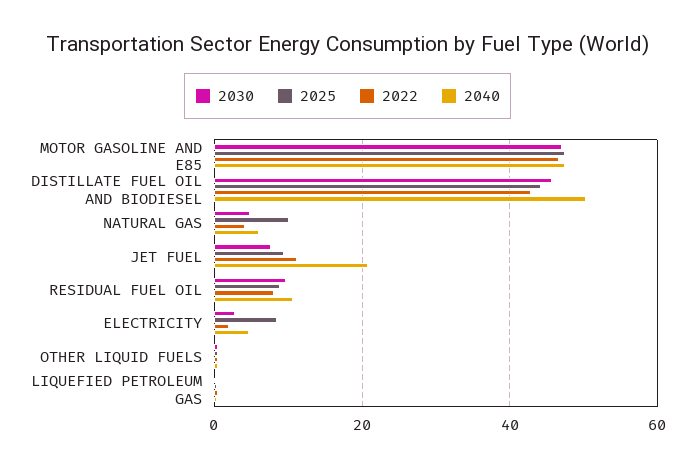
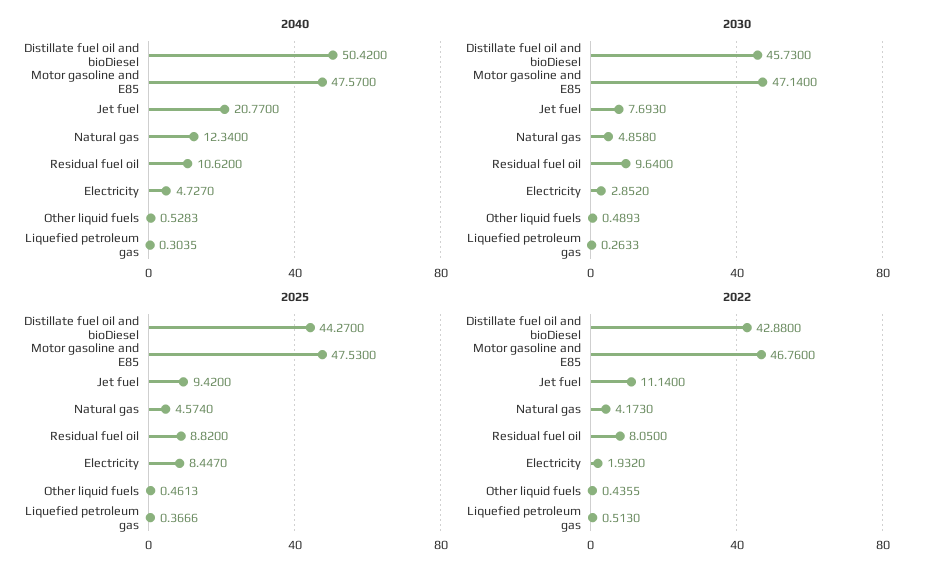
  {
    "2030": {
      "MOTOR GASOLINE AND E85": 47.14,
      "DISTILLATE FUEL OIL AND BIODIESEL": 45.73,
      "NATURAL GAS": 4.858,
      "JET FUEL": 7.693,
      "RESIDUAL FUEL OIL": 9.64,
      "ELECTRICITY": 2.852,
      "OTHER LIQUID FUELS": 0.4893,
      "LIQUEFIED PETROLEUM GAS": 0.2633
    },
    "2025": {
      "MOTOR GASOLINE AND E85": 47.53,
      "DISTILLATE FUEL OIL AND BIODIESEL": 44.27,
-     "NATURAL GAS": 10,
+     "NATURAL GAS": 4.574,
      "JET FUEL": 9.42,
      "RESIDUAL FUEL OIL": 8.82,
      "ELECTRICITY": 8.447,
      "OTHER LIQUID FUELS": 0.4613,
      "LIQUEFIED PETROLEUM GAS": 0.3666
    },
    "2022": {
      "MOTOR GASOLINE AND E85": 46.76,
      "DISTILLATE FUEL OIL AND BIODIESEL": 42.88,
      "NATURAL GAS": 4.173,
      "JET FUEL": 11.14,
      "RESIDUAL FUEL OIL": 8.05,
      "ELECTRICITY": 1.932,
      "OTHER LIQUID FUELS": 0.4355,
      "LIQUEFIED PETROLEUM GAS": 0.513
    },
    "2040": {
      "MOTOR GASOLINE AND E85": 47.57,
      "DISTILLATE FUEL OIL AND BIODIESEL": 50.42,
-     "NATURAL GAS": 6,
+     "NATURAL GAS": 12.34,
      "JET FUEL": 20.77,
      "RESIDUAL FUEL OIL": 10.62,
      "ELECTRICITY": 4.727,
      "OTHER LIQUID FUELS": 0.5283,
      "LIQUEFIED PETROLEUM GAS": 0.3035
    }
  }

